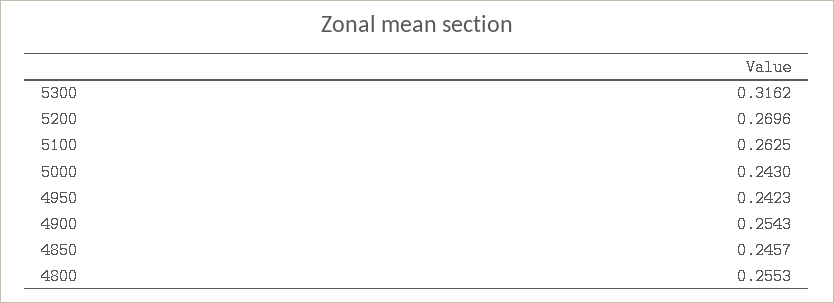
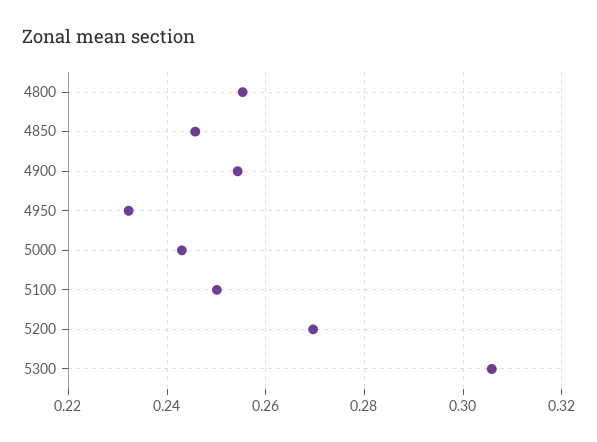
  {
-   "5300": 0.3162,
+   "5300": 0.306,
    "5200": 0.2696,
-   "5100": 0.2625,
+   "5100": 0.25,
    "5000": 0.243,
-   "4950": 0.2423,
+   "4950": 0.232,
    "4900": 0.2543,
    "4850": 0.2457,
    "4800": 0.2553
  }

